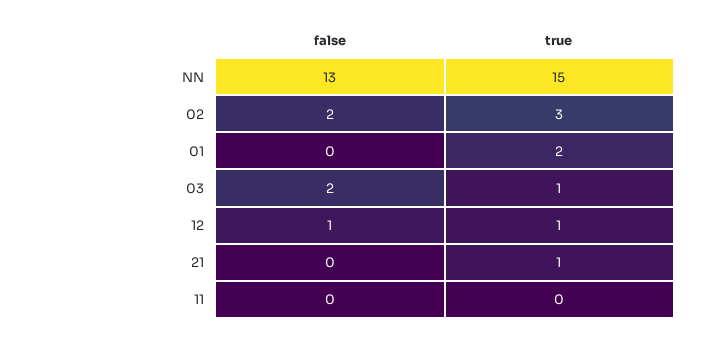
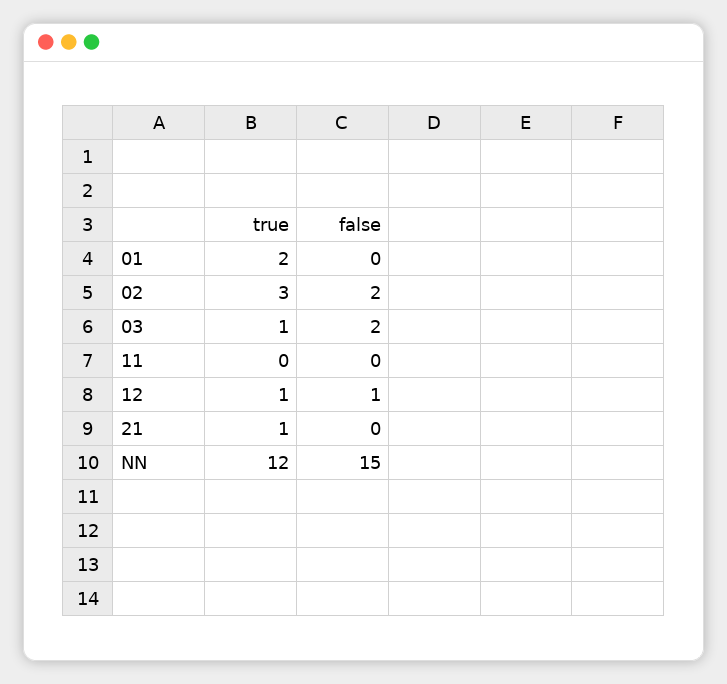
  {
    "false": {
-     "NN": 13,
+     "NN": 15,
      "02": 2,
      "01": 0,
      "03": 2,
      "12": 1,
      "21": 0,
      "11": 0
    },
    "true": {
-     "NN": 15,
+     "NN": 12,
      "02": 3,
      "01": 2,
      "03": 1,
      "12": 1,
      "21": 1,
      "11": 0
    }
  }

